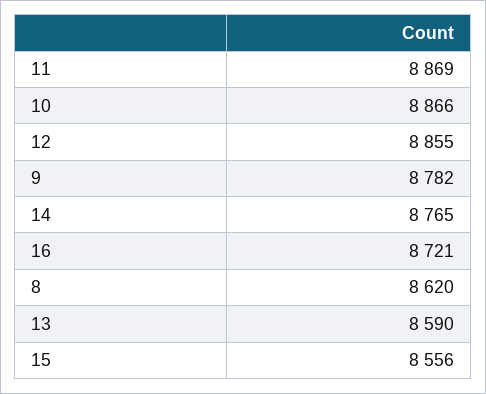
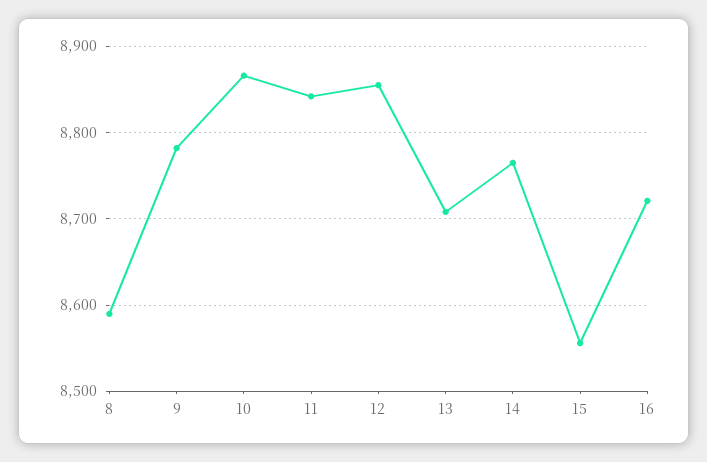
  {
-   "11": 8869,
+   "11": 8840,
    "10": 8866,
    "12": 8855,
    "9": 8782,
    "14": 8765,
    "16": 8721,
-   "8": 8620,
+   "8": 8590,
-   "13": 8590,
+   "13": 8710,
    "15": 8556
  }

